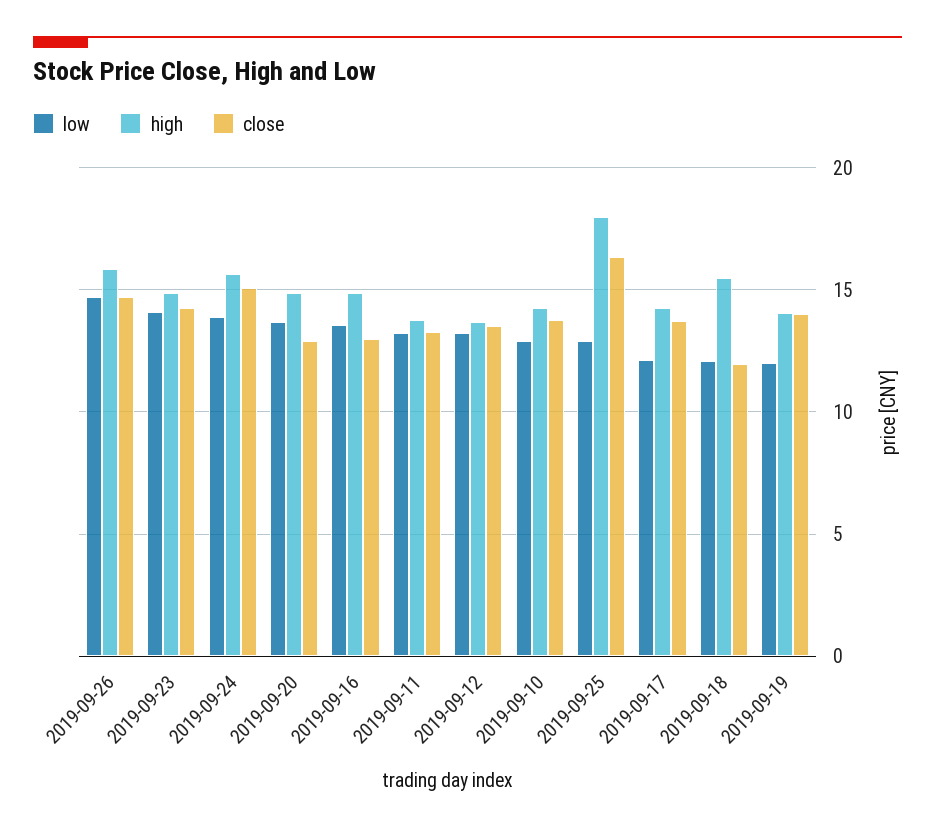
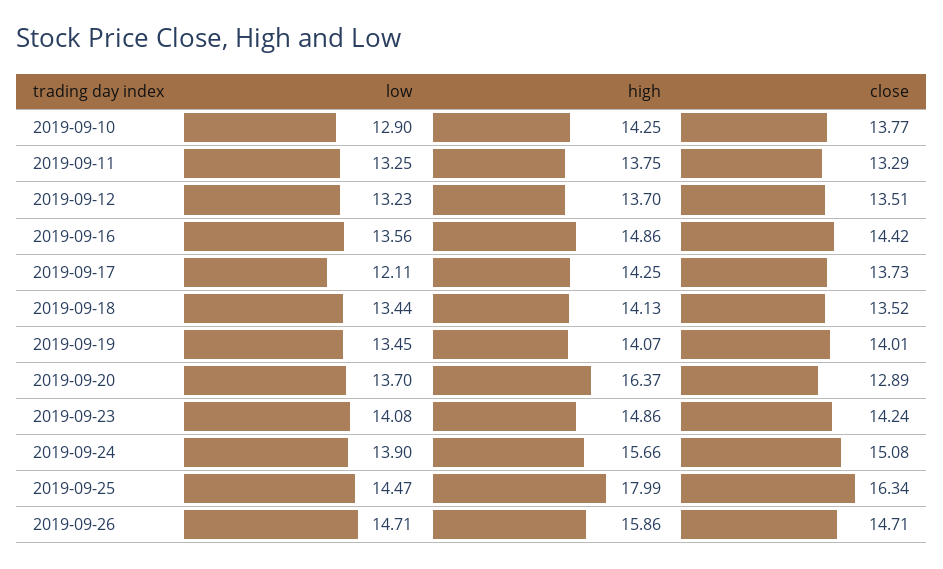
  {
    "low": {
      "2019-09-26": 14.71,
      "2019-09-23": 14.08,
      "2019-09-24": 13.9,
      "2019-09-20": 13.7,
      "2019-09-16": 13.56,
      "2019-09-11": 13.25,
      "2019-09-12": 13.23,
      "2019-09-10": 12.9,
-     "2019-09-25": 13,
+     "2019-09-25": 14.47,
      "2019-09-17": 12.11,
-     "2019-09-18": 12,
+     "2019-09-18": 13.44,
-     "2019-09-19": 12
+     "2019-09-19": 13.45
    },
    "high": {
      "2019-09-26": 15.86,
      "2019-09-23": 14.86,
      "2019-09-24": 15.66,
-     "2019-09-20": 15,
+     "2019-09-20": 16.37,
      "2019-09-16": 14.86,
      "2019-09-11": 13.75,
      "2019-09-12": 13.7,
      "2019-09-10": 14.25,
      "2019-09-25": 17.99,
      "2019-09-17": 14.25,
-     "2019-09-18": 15.5,
+     "2019-09-18": 14.13,
      "2019-09-19": 14.07
    },
    "close": {
      "2019-09-26": 14.71,
      "2019-09-23": 14.24,
      "2019-09-24": 15.08,
      "2019-09-20": 12.89,
-     "2019-09-16": 13,
+     "2019-09-16": 14.42,
      "2019-09-11": 13.29,
      "2019-09-12": 13.51,
      "2019-09-10": 13.77,
      "2019-09-25": 16.34,
      "2019-09-17": 13.73,
-     "2019-09-18": 12,
+     "2019-09-18": 13.52,
      "2019-09-19": 14.01
    }
  }

